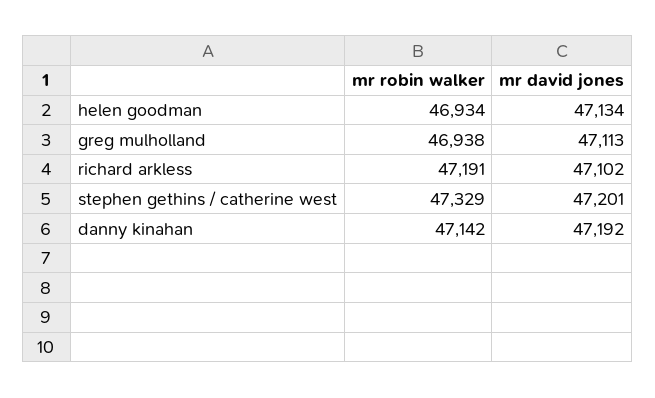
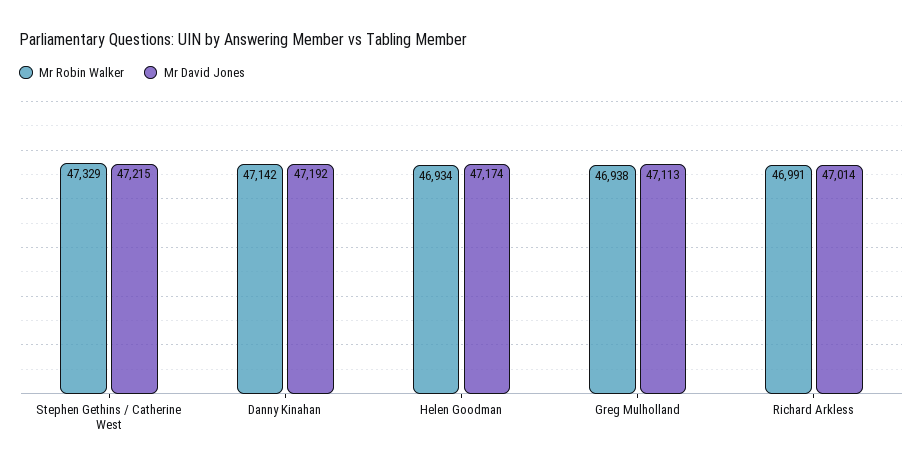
  {
    "mr robin walker": {
      "helen goodman": 46934,
      "greg mulholland": 46938,
-     "richard arkless": 47191,
+     "richard arkless": 46991,
      "stephen gethins / catherine west": 47329,
      "danny kinahan": 47142
    },
    "mr david jones": {
-     "helen goodman": 47134,
+     "helen goodman": 47174,
      "greg mulholland": 47113,
-     "richard arkless": 47102,
+     "richard arkless": 47014,
-     "stephen gethins / catherine west": 47201,
+     "stephen gethins / catherine west": 47215,
      "danny kinahan": 47192
    }
  }

